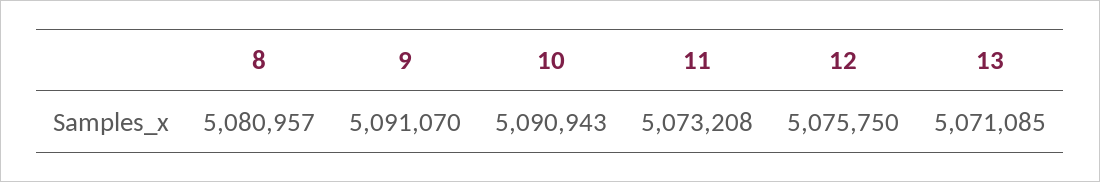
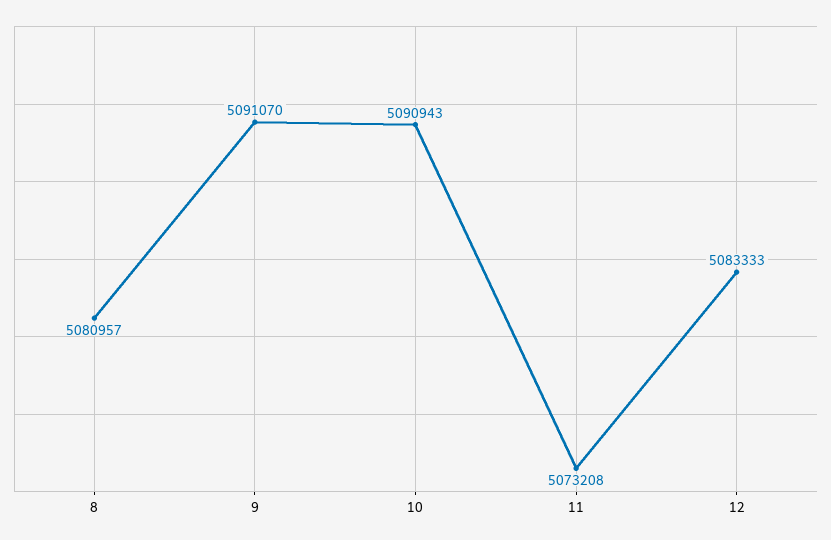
  {
    "8": 5080957,
    "9": 5091070,
    "10": 5090943,
    "11": 5073208,
-   "12": 5075750,
+   "12": 5083333
-   "13": 5071085
  }

